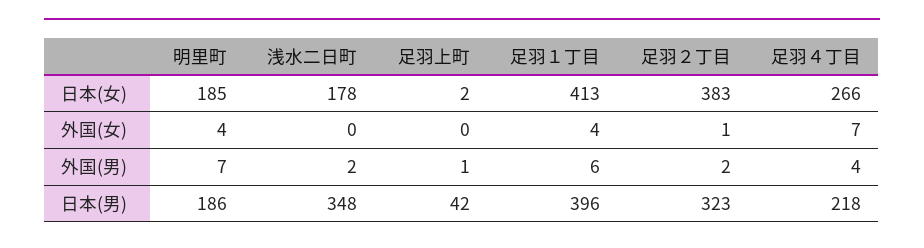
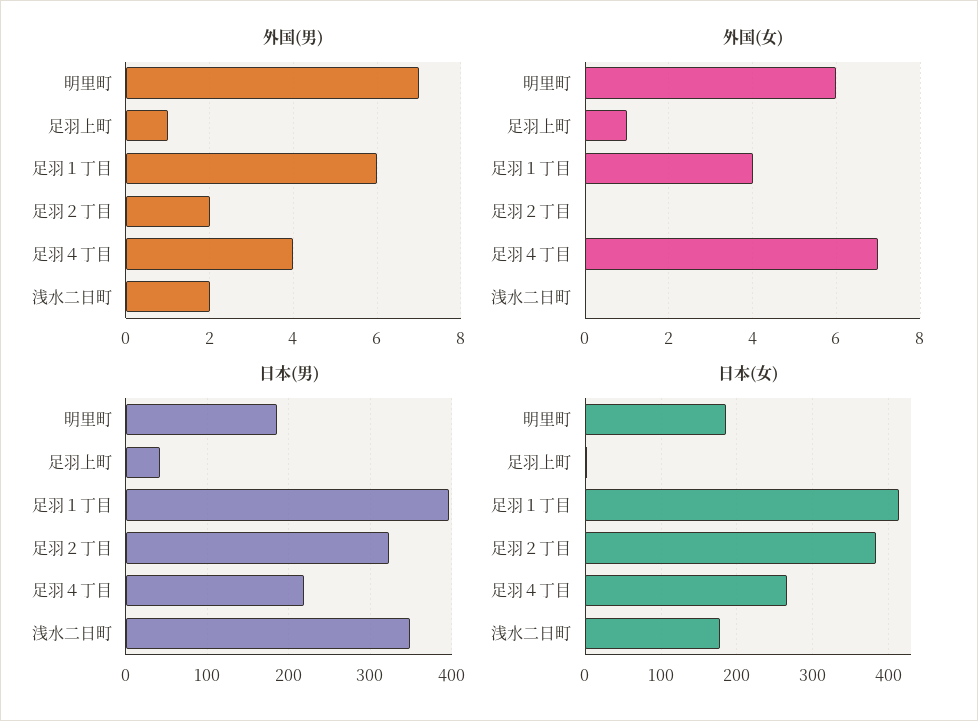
  {
    "日本(女)": {
      "明里町": 185,
      "浅水二日町": 178,
      "足羽上町": 2,
      "足羽１丁目": 413,
      "足羽２丁目": 383,
      "足羽４丁目": 266
    },
    "外国(女)": {
-     "明里町": 4,
+     "明里町": 6,
      "浅水二日町": 0,
-     "足羽上町": 0,
+     "足羽上町": 1,
      "足羽１丁目": 4,
-     "足羽２丁目": 1,
+     "足羽２丁目": 0,
      "足羽４丁目": 7
    },
    "外国(男)": {
      "明里町": 7,
      "浅水二日町": 2,
      "足羽上町": 1,
      "足羽１丁目": 6,
      "足羽２丁目": 2,
      "足羽４丁目": 4
    },
    "日本(男)": {
      "明里町": 186,
      "浅水二日町": 348,
      "足羽上町": 42,
      "足羽１丁目": 396,
      "足羽２丁目": 323,
      "足羽４丁目": 218
    }
  }

